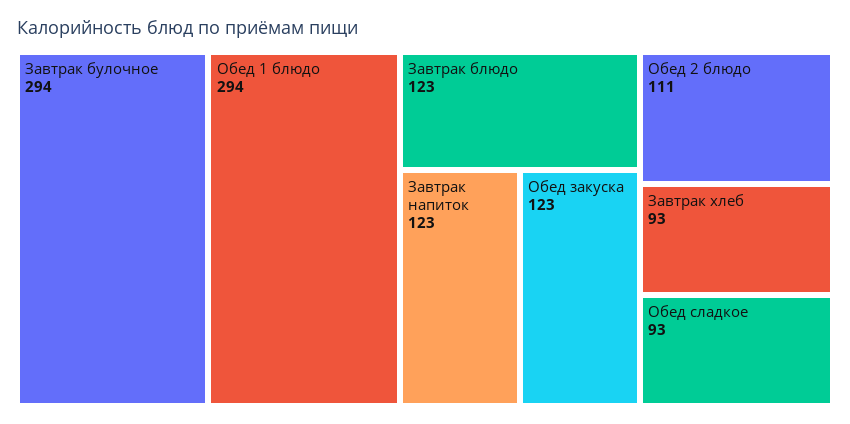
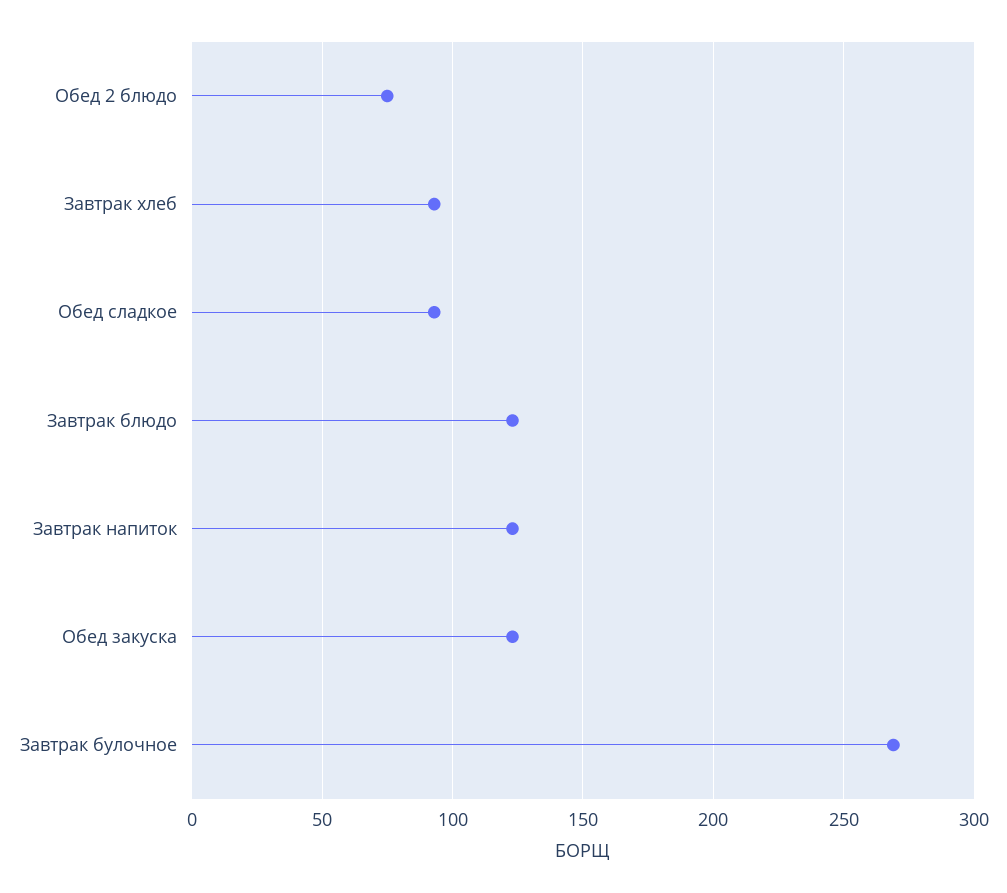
  {
-   "Завтрак булочное": 294,
+   "Завтрак булочное": 270,
-   "Обед 1 блюдо": 294,
    "Завтрак блюдо": 123,
    "Завтрак напиток": 123,
    "Обед закуска": 123,
-   "Обед 2 блюдо": 111,
+   "Обед 2 блюдо": 75,
    "Завтрак хлеб": 93,
    "Обед сладкое": 93
  }

